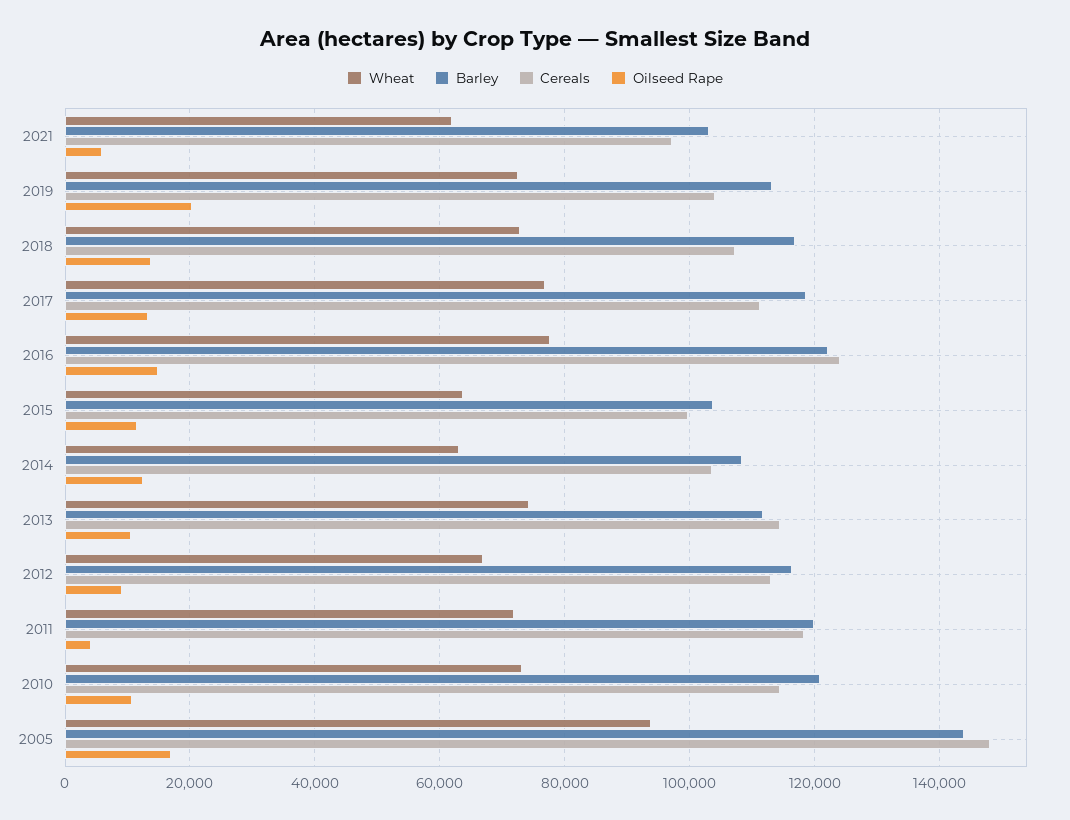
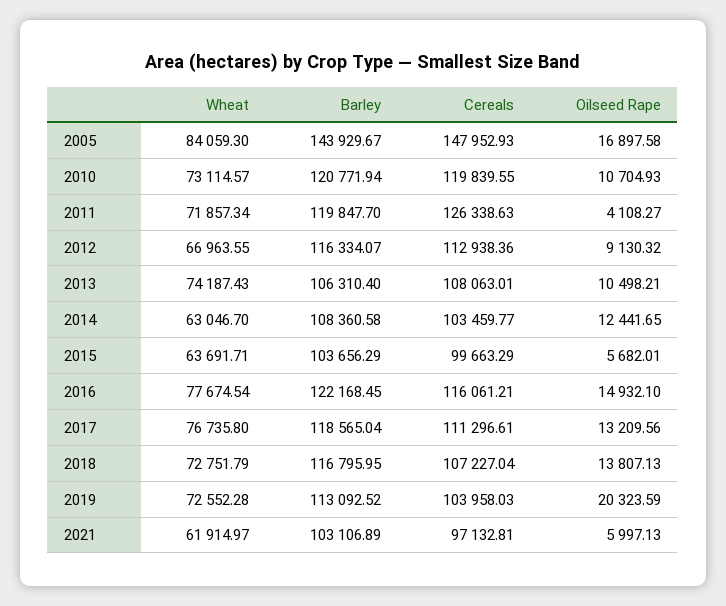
  {
    "Wheat": {
      "2021": 61914.97,
      "2019": 72552.28,
      "2018": 72751.79,
      "2017": 76735.8,
      "2016": 77674.54,
      "2015": 63691.71,
      "2014": 63046.7,
      "2013": 74187.43,
      "2012": 66963.55,
      "2011": 71857.34,
      "2010": 73114.57,
-     "2005": 94000
+     "2005": 84059.3
    },
    "Barley": {
      "2021": 103106.89,
      "2019": 113092.52,
      "2018": 116795.95,
      "2017": 118565.04,
      "2016": 122168.45,
      "2015": 103656.29,
      "2014": 108360.58,
-     "2013": 112000,
+     "2013": 106310.4,
      "2012": 116334.07,
      "2011": 119847.7,
      "2010": 120771.94,
      "2005": 143929.67
    },
    "Cereals": {
      "2021": 97132.81,
      "2019": 103958.03,
      "2018": 107227.04,
      "2017": 111296.61,
-     "2016": 124000,
+     "2016": 116061.21,
      "2015": 99663.29,
      "2014": 103459.77,
-     "2013": 114000,
+     "2013": 108063.01,
      "2012": 112938.36,
-     "2011": 118000,
+     "2011": 126338.63,
-     "2010": 114000,
+     "2010": 119839.55,
      "2005": 147952.93
    },
    "Oilseed Rape": {
      "2021": 5997.13,
      "2019": 20323.59,
      "2018": 13807.13,
      "2017": 13209.56,
      "2016": 14932.1,
-     "2015": 12000,
+     "2015": 5682.01,
      "2014": 12441.65,
      "2013": 10498.21,
      "2012": 9130.32,
      "2011": 4108.27,
      "2010": 10704.93,
      "2005": 16897.58
    }
  }

